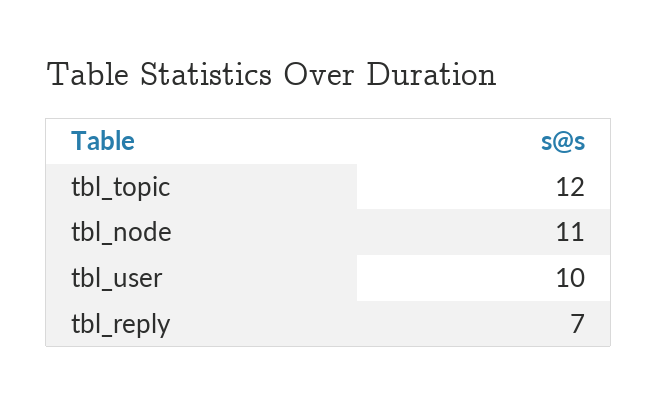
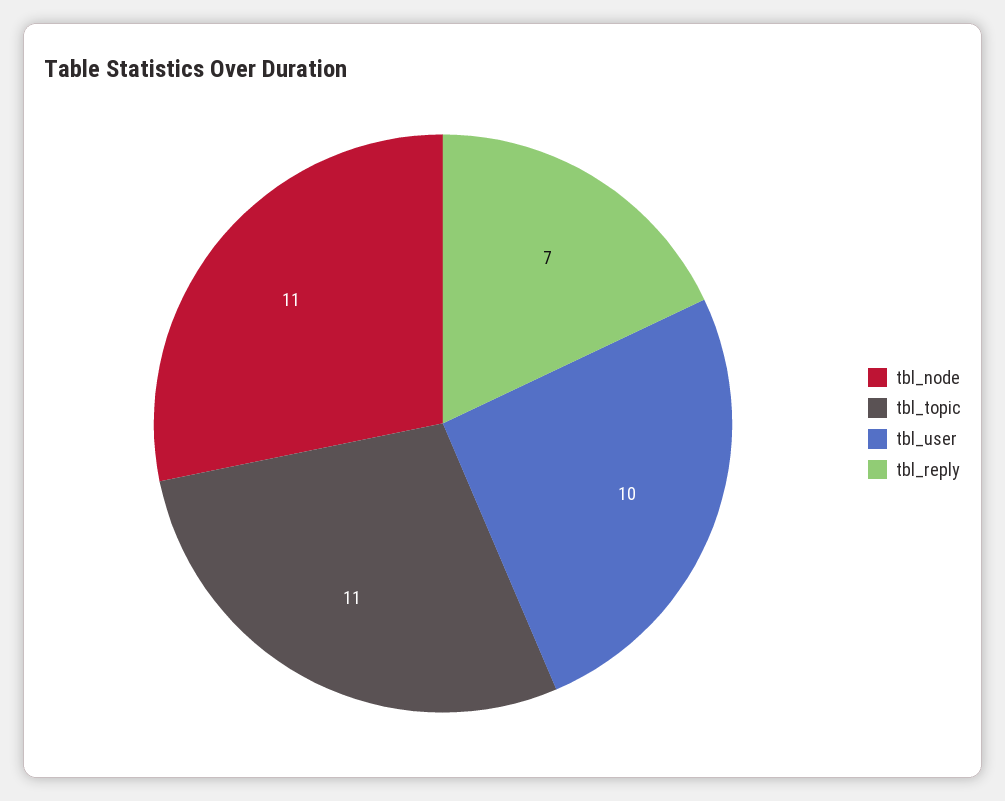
  {
-   "tbl_topic": 12,
+   "tbl_topic": 11,
    "tbl_node": 11,
    "tbl_user": 10,
    "tbl_reply": 7
  }

